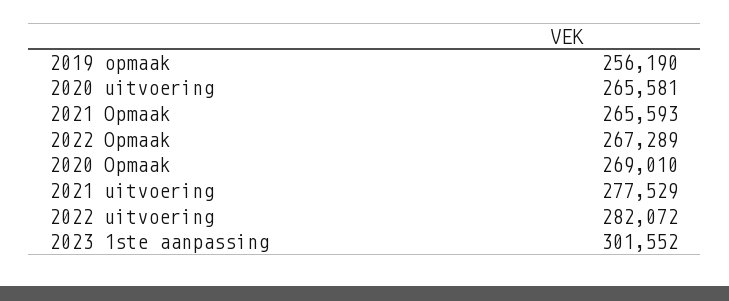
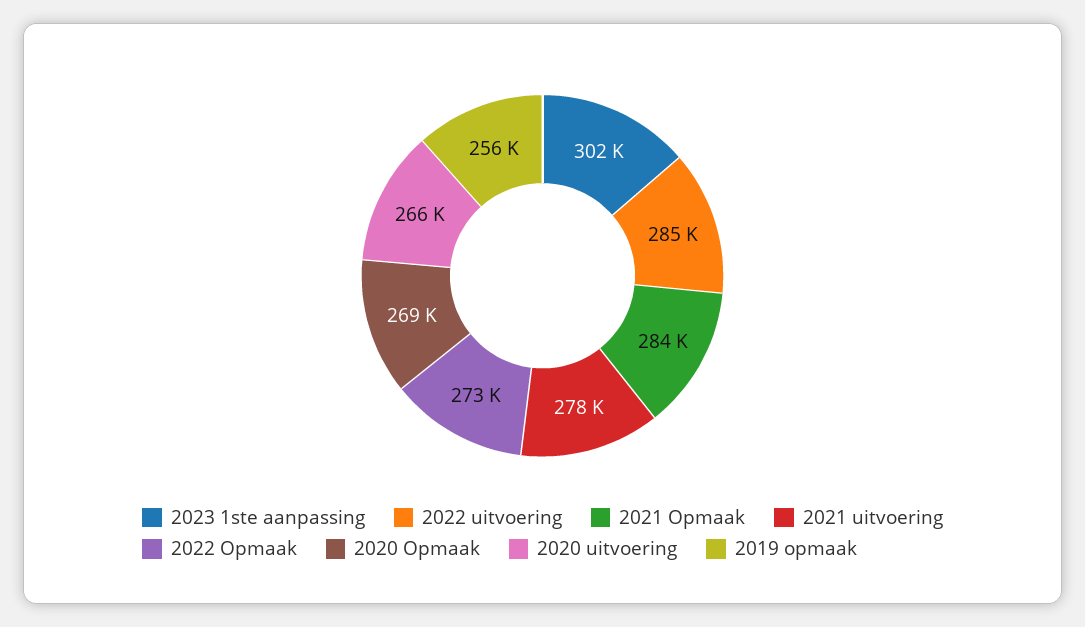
  {
    "2019 opmaak": 256190,
    "2020 uitvoering": 265581,
-   "2021 Opmaak": 265593,
+   "2021 Opmaak": 284000,
-   "2022 Opmaak": 267289,
+   "2022 Opmaak": 273000,
    "2020 Opmaak": 269010,
    "2021 uitvoering": 277529,
-   "2022 uitvoering": 282072,
+   "2022 uitvoering": 285000,
    "2023 1ste aanpassing": 301552
  }

